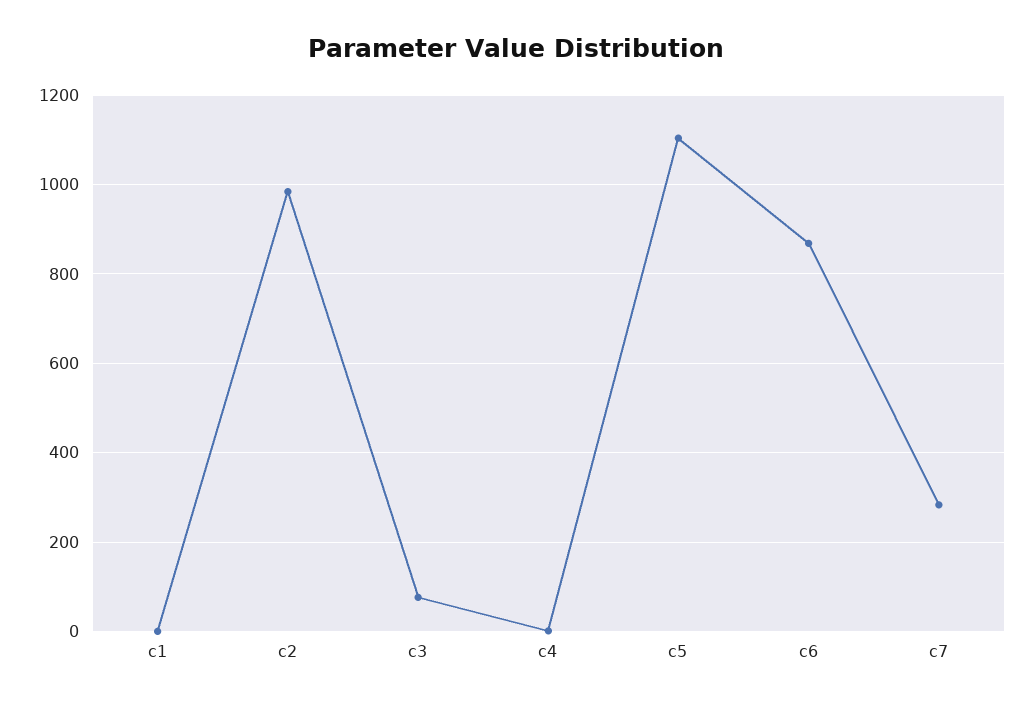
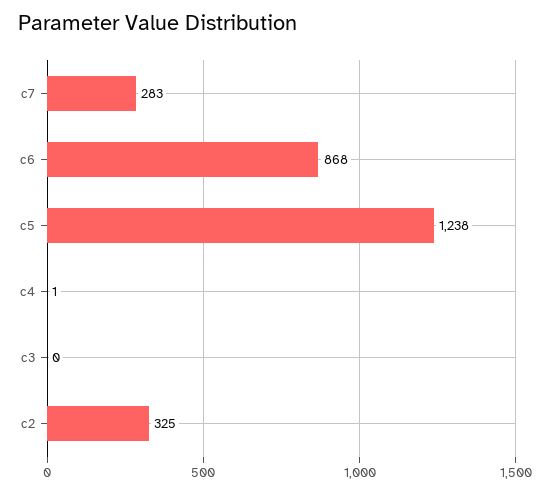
  {
-   "c1": 0,
-   "c2": 980,
+   "c2": 325,
-   "c3": 80,
+   "c3": 0,
    "c4": 1,
-   "c5": 1100,
+   "c5": 1238,
    "c6": 868,
    "c7": 283
  }

